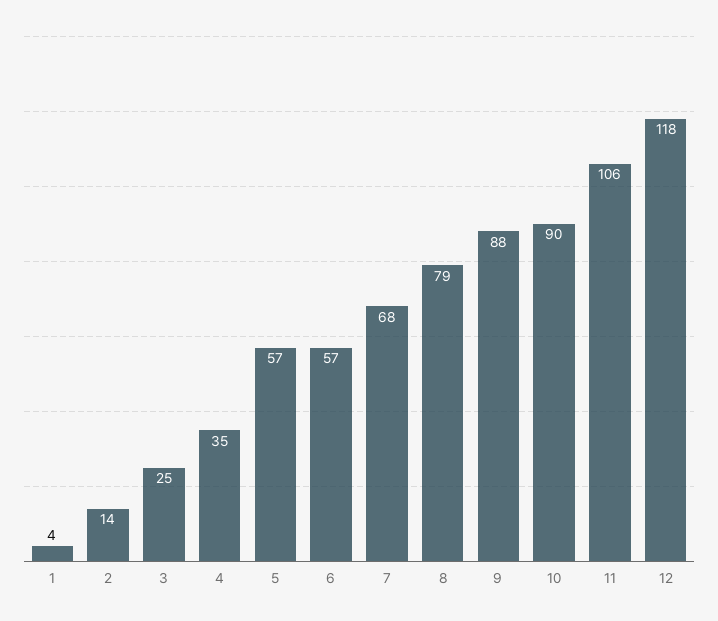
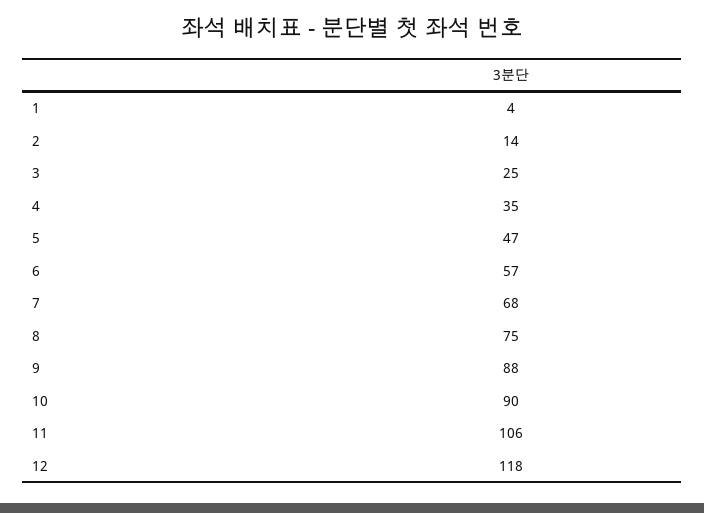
  {
    "1": 4,
    "2": 14,
    "3": 25,
    "4": 35,
-   "5": 57,
+   "5": 47,
    "6": 57,
    "7": 68,
-   "8": 79,
+   "8": 75,
    "9": 88,
    "10": 90,
    "11": 106,
    "12": 118
  }

